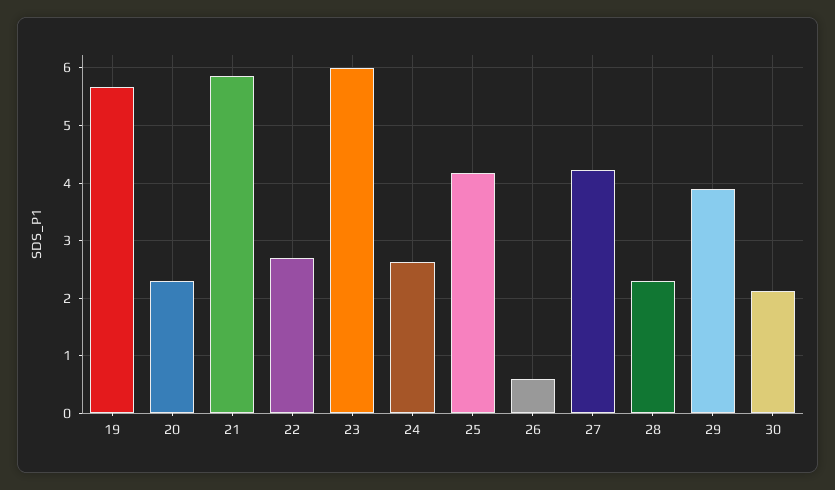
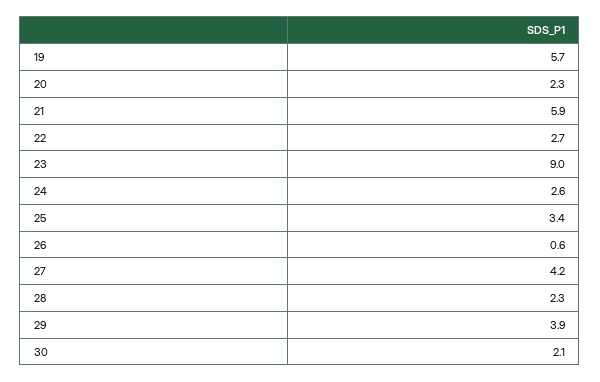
  {
    "19": 5.7,
    "20": 2.3,
    "21": 5.9,
    "22": 2.7,
-   "23": 6,
+   "23": 9,
    "24": 2.6,
-   "25": 4.2,
+   "25": 3.4,
    "26": 0.6,
    "27": 4.2,
    "28": 2.3,
    "29": 3.9,
    "30": 2.1
  }

